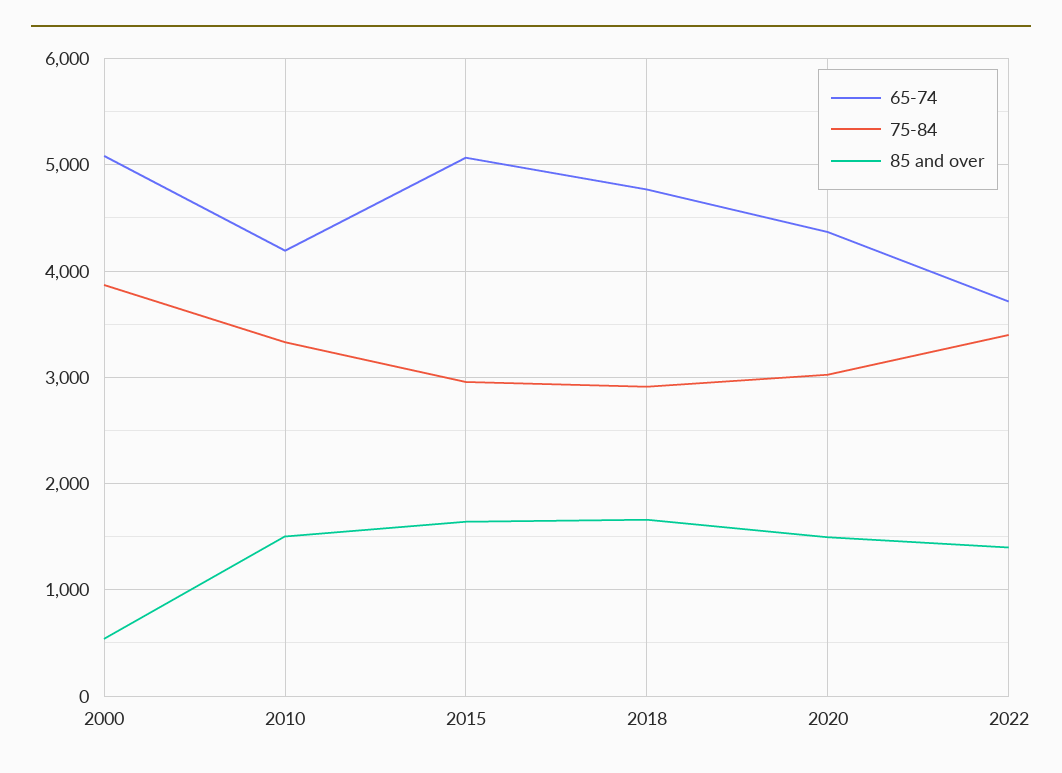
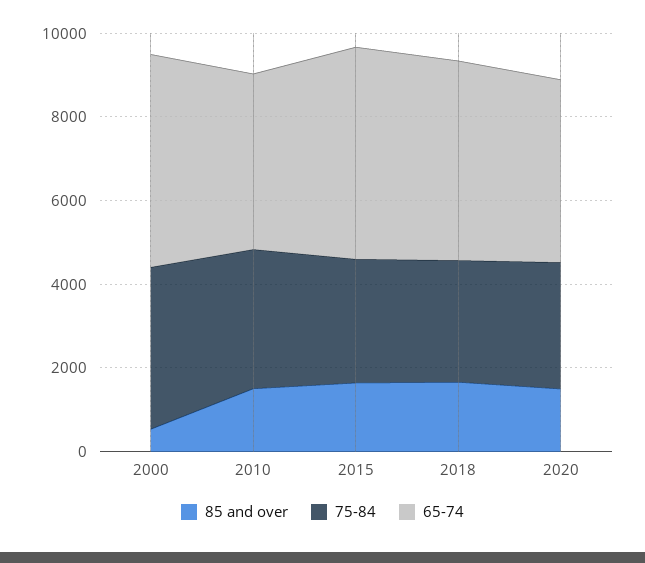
  {
    "65-74": {
      "2000": 5100,
      "2010": 4200,
      "2015": 5100,
      "2018": 4800,
-     "2020": 4400,
+     "2020": 4400
-     "2022": 3700
    },
    "75-84": {
      "2000": 3900,
      "2010": 3300,
      "2015": 3000,
      "2018": 2900,
-     "2020": 3000,
+     "2020": 3000
-     "2022": 3400
    },
    "85 and over": {
      "2000": 500,
      "2010": 1500,
      "2015": 1600,
      "2018": 1700,
-     "2020": 1500,
+     "2020": 1500
-     "2022": 1400
    }
  }

